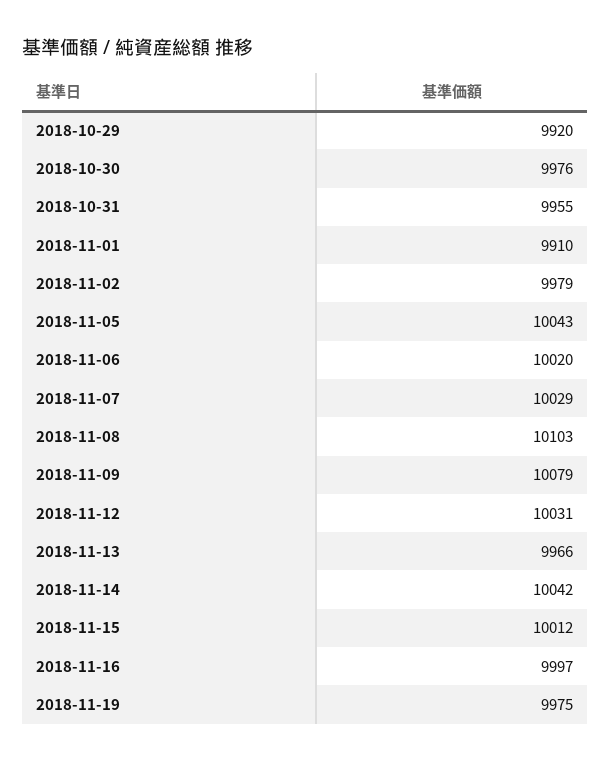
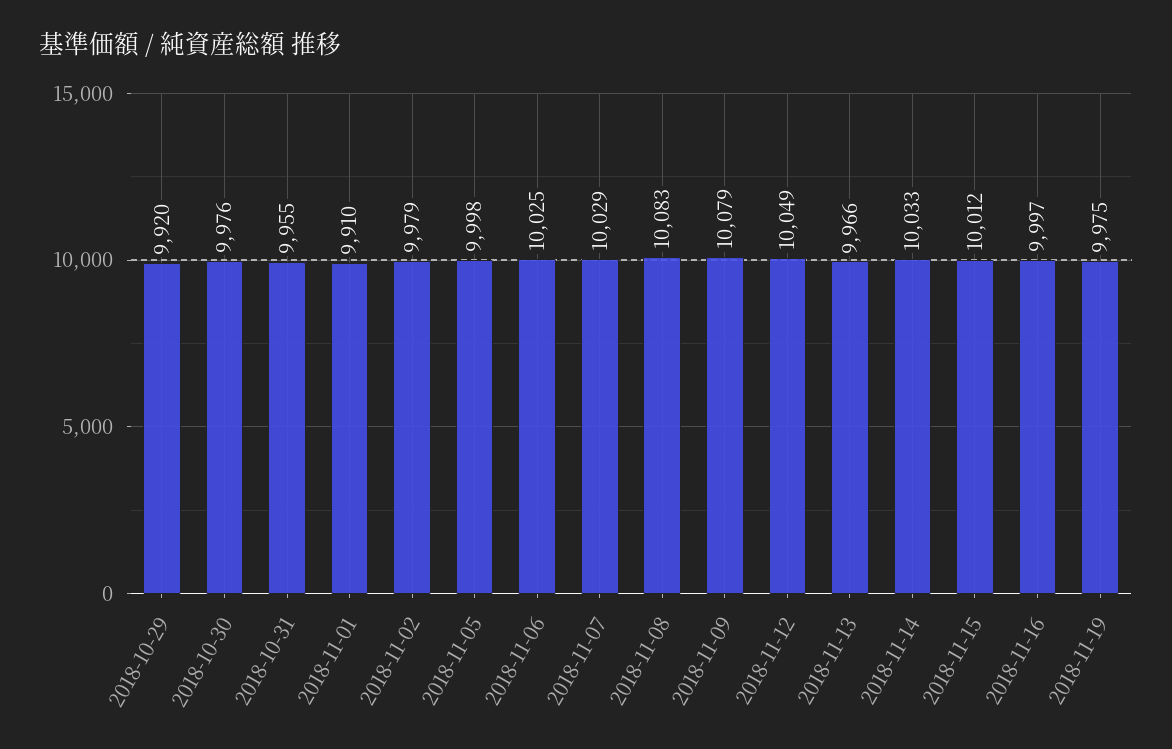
  {
    "2018-10-29": 9920,
    "2018-10-30": 9976,
    "2018-10-31": 9955,
    "2018-11-01": 9910,
    "2018-11-02": 9979,
-   "2018-11-05": 10043,
+   "2018-11-05": 9998,
-   "2018-11-06": 10020,
+   "2018-11-06": 10025,
    "2018-11-07": 10029,
-   "2018-11-08": 10103,
+   "2018-11-08": 10083,
    "2018-11-09": 10079,
-   "2018-11-12": 10031,
+   "2018-11-12": 10049,
    "2018-11-13": 9966,
-   "2018-11-14": 10042,
+   "2018-11-14": 10033,
    "2018-11-15": 10012,
    "2018-11-16": 9997,
    "2018-11-19": 9975
  }

